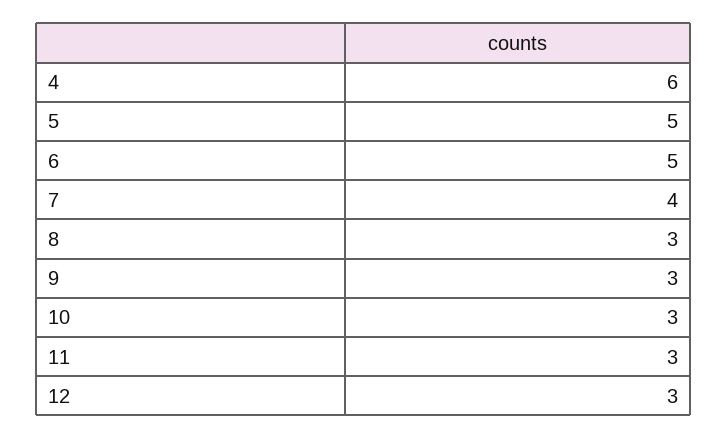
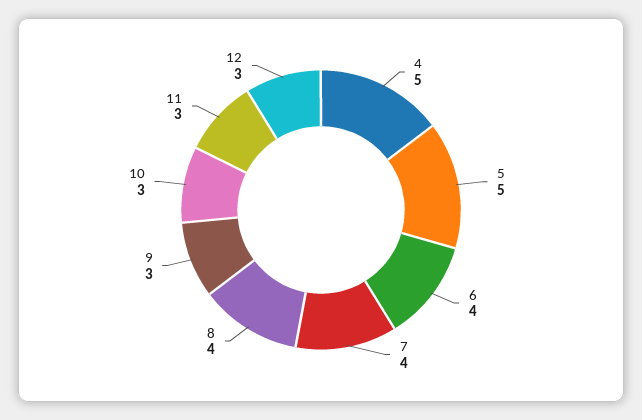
  {
-   "4": 6,
+   "4": 5,
    "5": 5,
-   "6": 5,
+   "6": 4,
    "7": 4,
-   "8": 3,
+   "8": 4,
    "9": 3,
    "10": 3,
    "11": 3,
    "12": 3
  }

